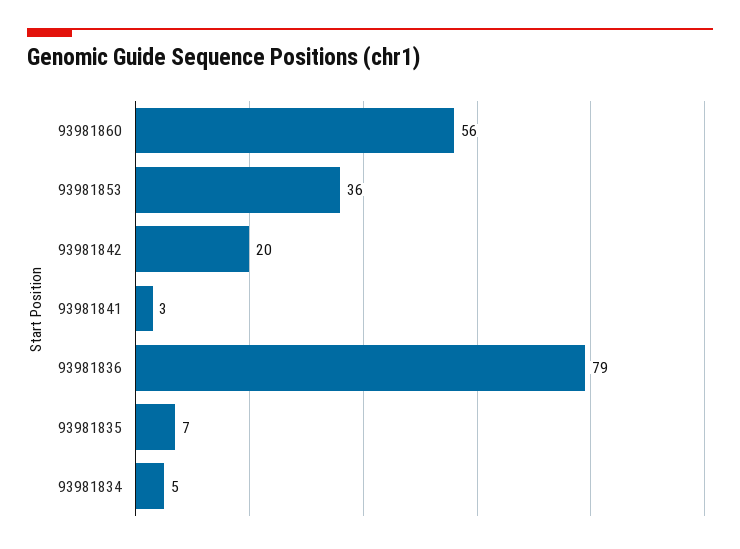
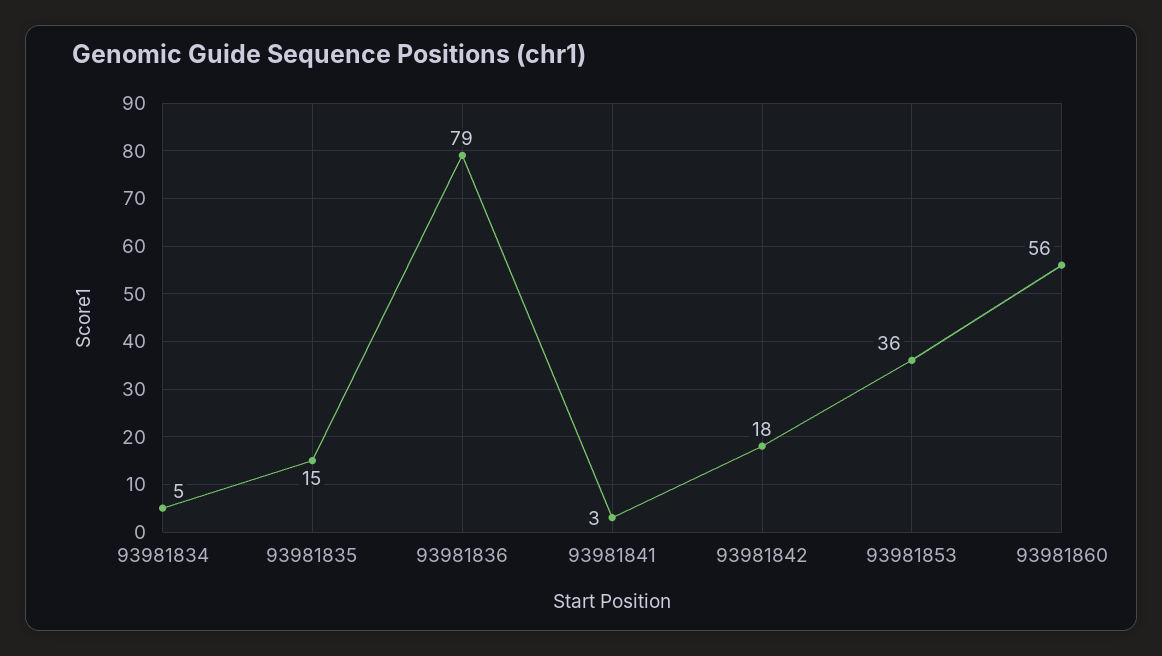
  {
    "93981860": 56,
    "93981853": 36,
-   "93981842": 20,
+   "93981842": 18,
    "93981841": 3,
    "93981836": 79,
-   "93981835": 7,
+   "93981835": 15,
    "93981834": 5
  }

